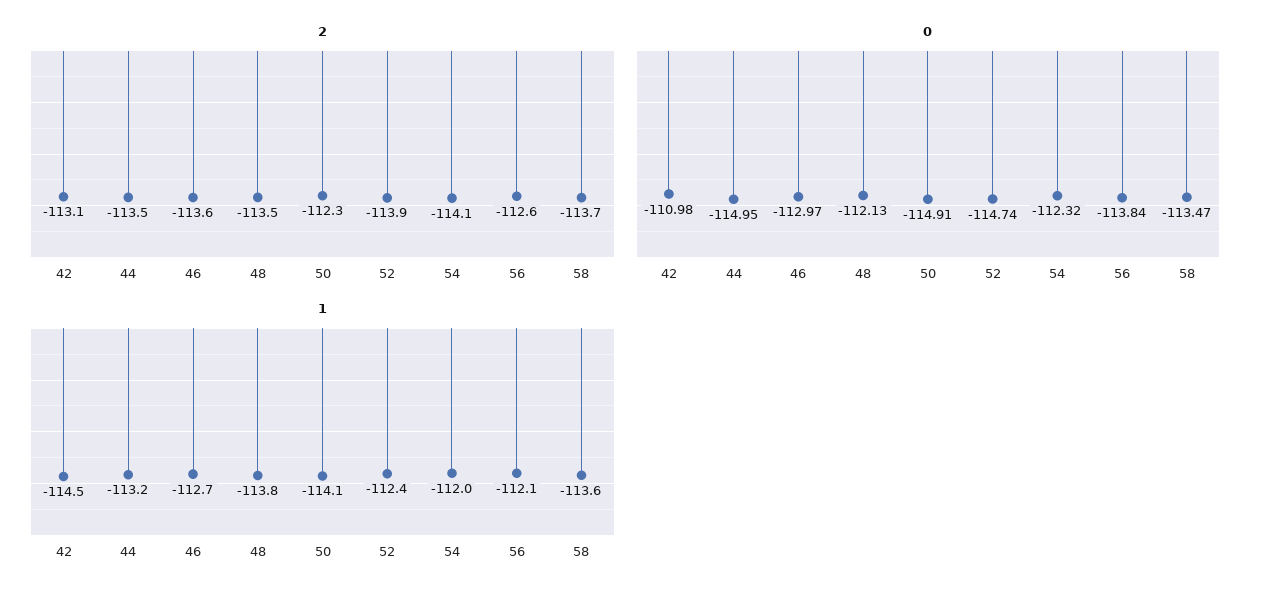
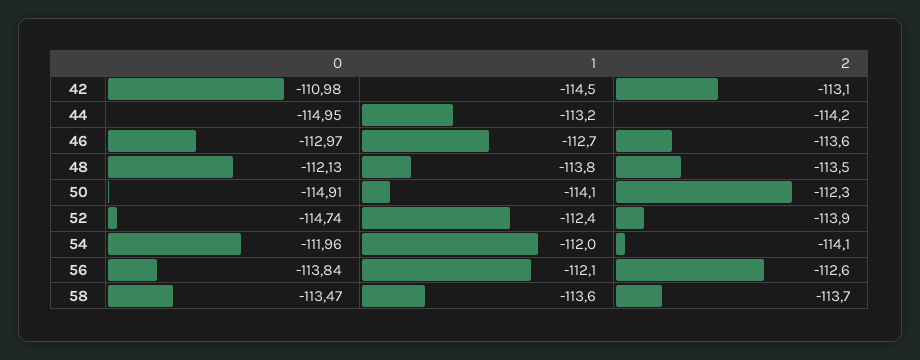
  {
    "2": {
      "42": -113.1,
-     "44": -113.5,
+     "44": -114.2,
      "46": -113.6,
      "48": -113.5,
      "50": -112.3,
      "52": -113.9,
      "54": -114.1,
      "56": -112.6,
      "58": -113.7
    },
    "0": {
      "42": -110.98,
      "44": -114.95,
      "46": -112.97,
      "48": -112.13,
      "50": -114.91,
      "52": -114.74,
-     "54": -112.32,
+     "54": -111.96,
      "56": -113.84,
      "58": -113.47
    },
    "1": {
      "42": -114.5,
      "44": -113.2,
      "46": -112.7,
      "48": -113.8,
      "50": -114.1,
      "52": -112.4,
      "54": -112,
      "56": -112.1,
      "58": -113.6
    }
  }

